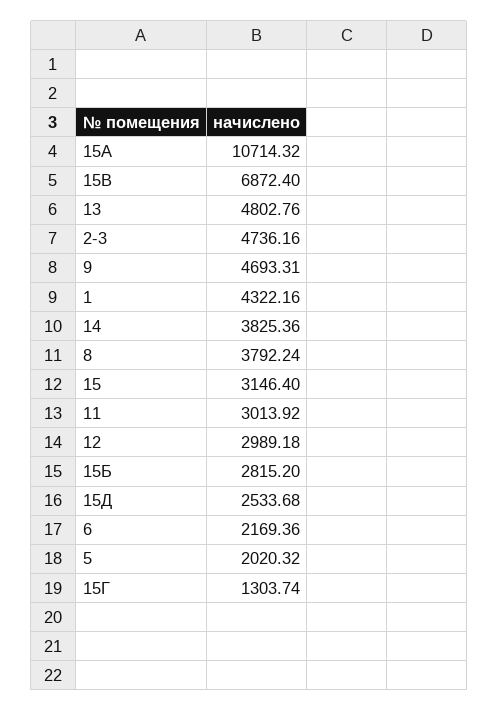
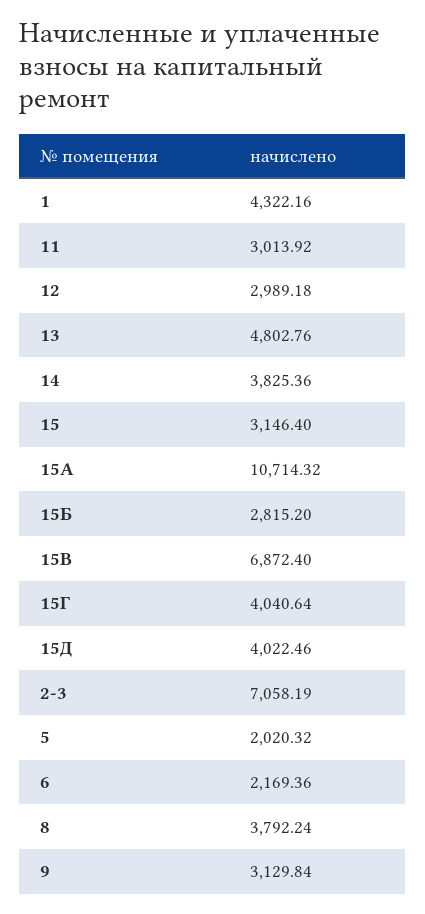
  {
    "15А": 10714.32,
    "15В": 6872.4,
    "13": 4802.76,
-   "2-3": 4736.16,
+   "2-3": 7058.19,
-   "9": 4693.31,
+   "9": 3129.84,
    "1": 4322.16,
    "14": 3825.36,
    "8": 3792.24,
    "15": 3146.4,
    "11": 3013.92,
    "12": 2989.18,
    "15Б": 2815.2,
-   "15Д": 2533.68,
+   "15Д": 4022.46,
    "6": 2169.36,
    "5": 2020.32,
-   "15Г": 1303.74
+   "15Г": 4040.64
  }

